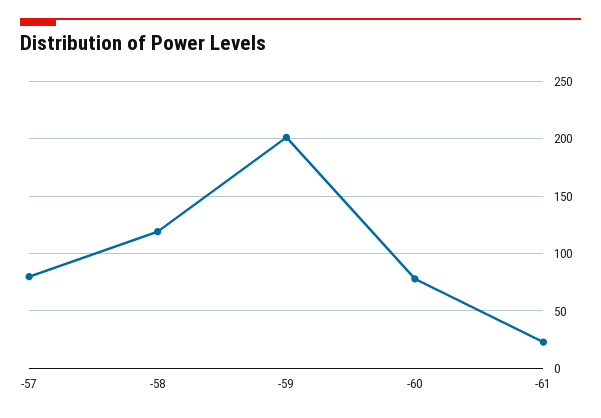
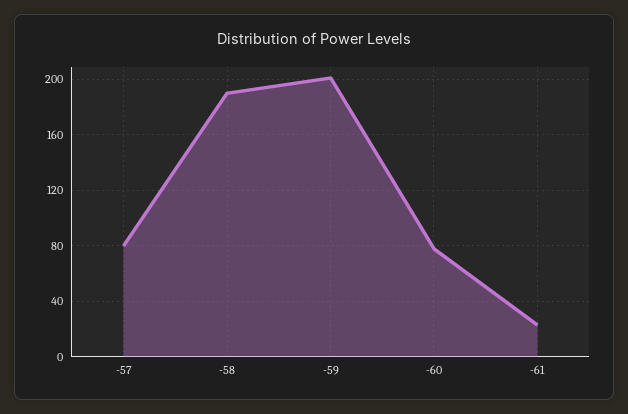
  {
    "-57": 80,
-   "-58": 120,
+   "-58": 190,
    "-59": 200,
    "-60": 80,
    "-61": 25
  }

